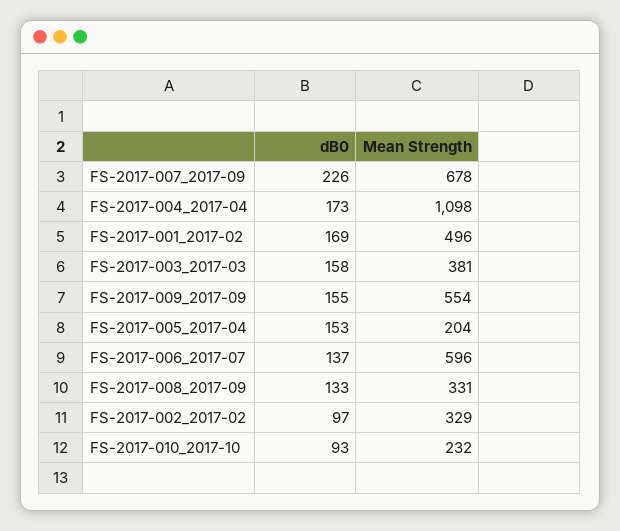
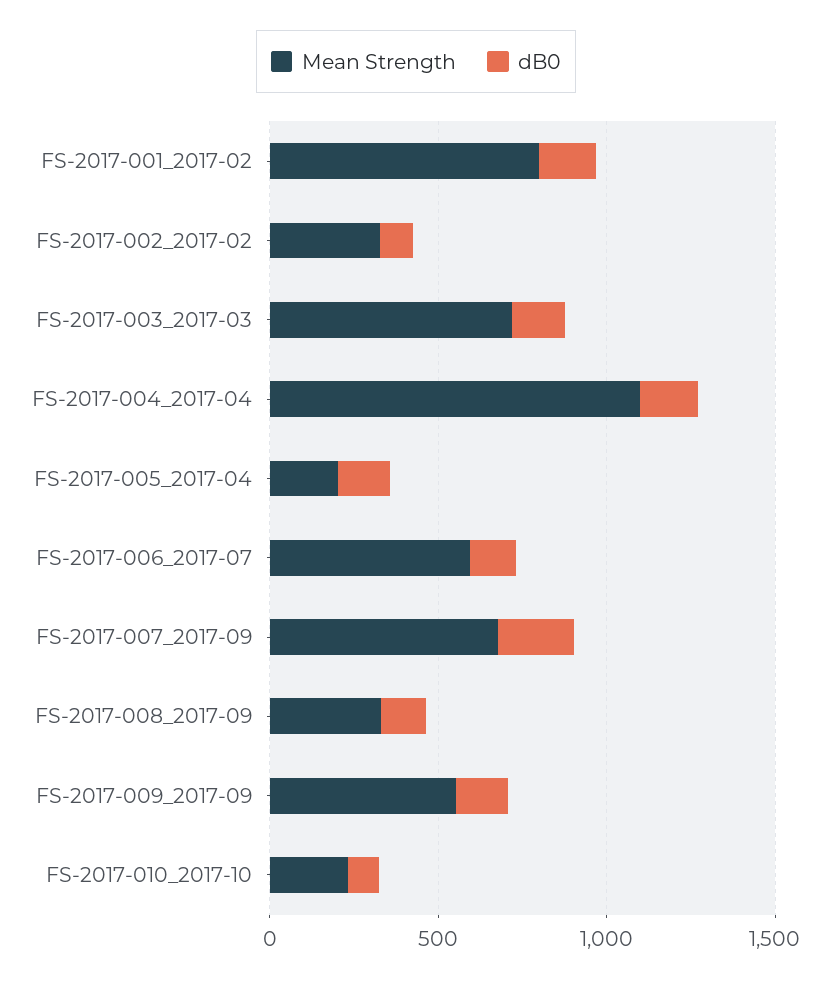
  {
    "dB0": {
      "FS-2017-007_2017-09": 226,
      "FS-2017-004_2017-04": 173,
      "FS-2017-001_2017-02": 169,
      "FS-2017-003_2017-03": 158,
      "FS-2017-009_2017-09": 155,
      "FS-2017-005_2017-04": 153,
      "FS-2017-006_2017-07": 137,
      "FS-2017-008_2017-09": 133,
      "FS-2017-002_2017-02": 97,
      "FS-2017-010_2017-10": 93
    },
    "Mean Strength": {
      "FS-2017-007_2017-09": 678,
      "FS-2017-004_2017-04": 1098,
-     "FS-2017-001_2017-02": 496,
+     "FS-2017-001_2017-02": 800,
-     "FS-2017-003_2017-03": 381,
+     "FS-2017-003_2017-03": 700,
      "FS-2017-009_2017-09": 554,
      "FS-2017-005_2017-04": 204,
      "FS-2017-006_2017-07": 596,
      "FS-2017-008_2017-09": 331,
      "FS-2017-002_2017-02": 329,
      "FS-2017-010_2017-10": 232
    }
  }

